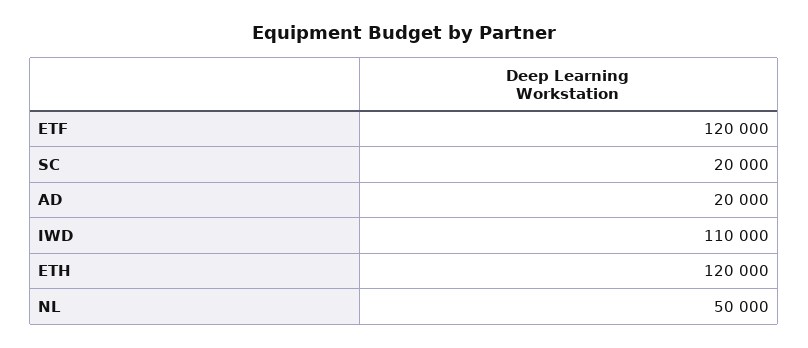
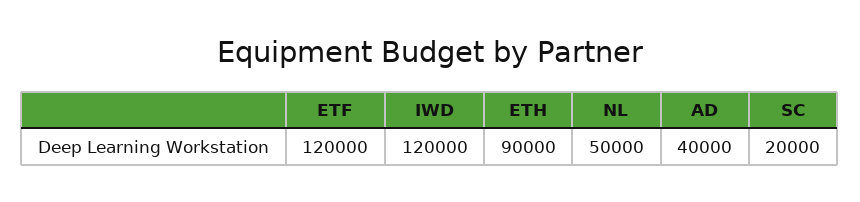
  {
    "ETF": 120000,
    "SC": 20000,
-   "AD": 20000,
+   "AD": 40000,
-   "IWD": 110000,
+   "IWD": 120000,
-   "ETH": 120000,
+   "ETH": 90000,
    "NL": 50000
  }

